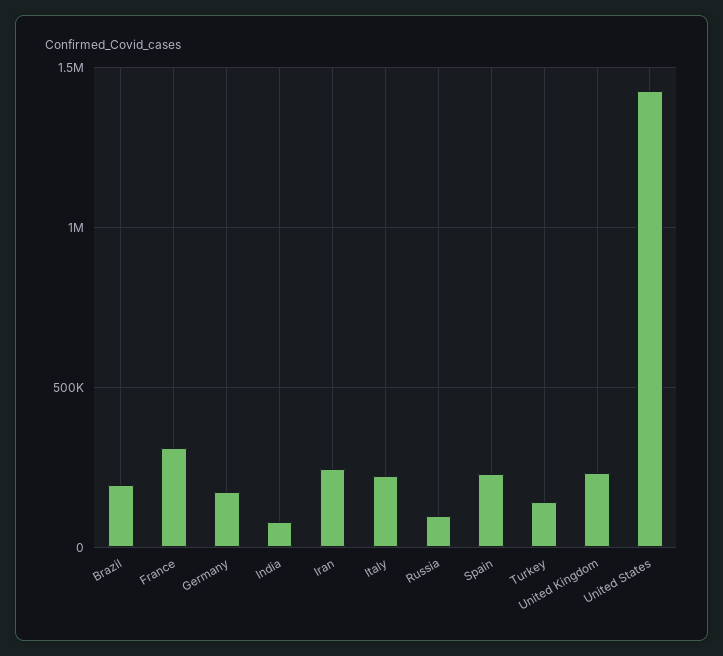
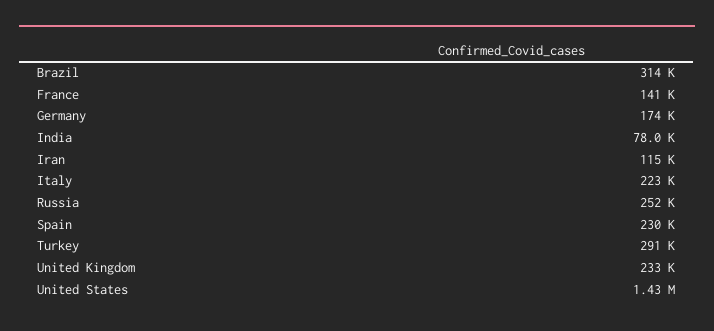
  {
-   "Brazil": 200000,
+   "Brazil": 314000,
-   "France": 300000,
+   "France": 141000,
    "Germany": 174000,
    "India": 78000,
-   "Iran": 250000,
+   "Iran": 115000,
    "Italy": 223000,
-   "Russia": 100000,
+   "Russia": 252000,
    "Spain": 230000,
-   "Turkey": 150000,
+   "Turkey": 291000,
    "United Kingdom": 233000,
    "United States": 1430000
  }

